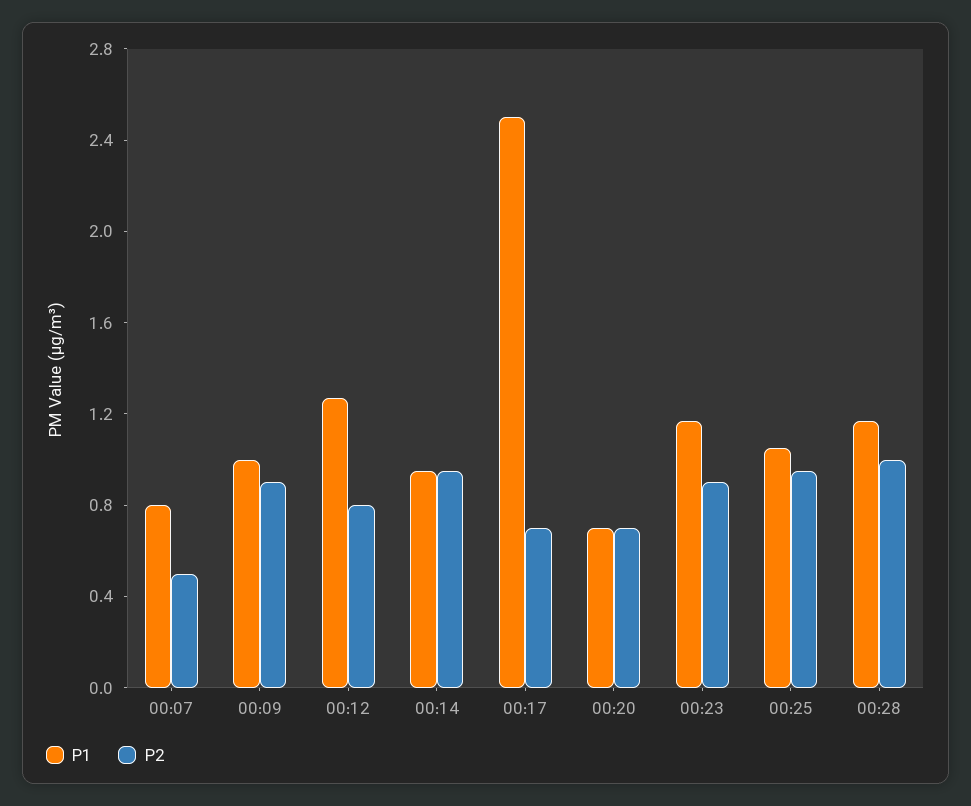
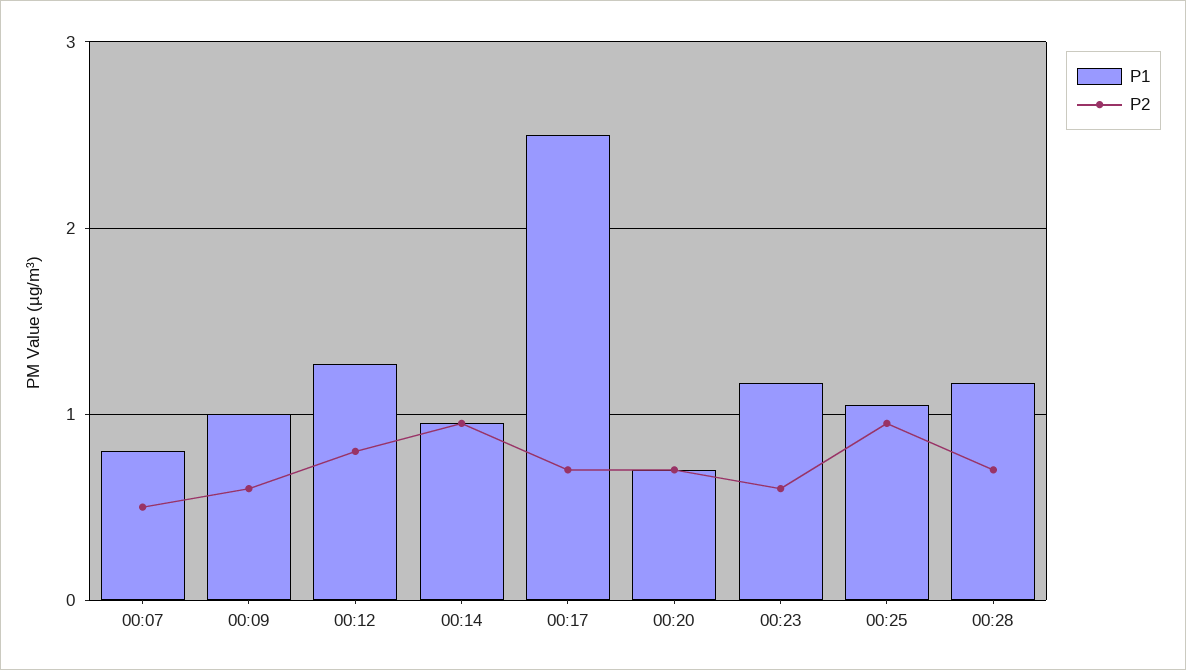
  {
    "P1": {
      "00:07": 0.8,
      "00:09": 1,
      "00:12": 1.3,
      "00:14": 1,
      "00:17": 2.5,
      "00:20": 0.7,
      "00:23": 1.2,
      "00:25": 1.1,
      "00:28": 1.2
    },
    "P2": {
      "00:07": 0.5,
-     "00:09": 0.9,
+     "00:09": 0.6,
      "00:12": 0.8,
      "00:14": 1,
      "00:17": 0.7,
      "00:20": 0.7,
-     "00:23": 0.9,
+     "00:23": 0.6,
      "00:25": 1,
-     "00:28": 1
+     "00:28": 0.7
    }
  }

